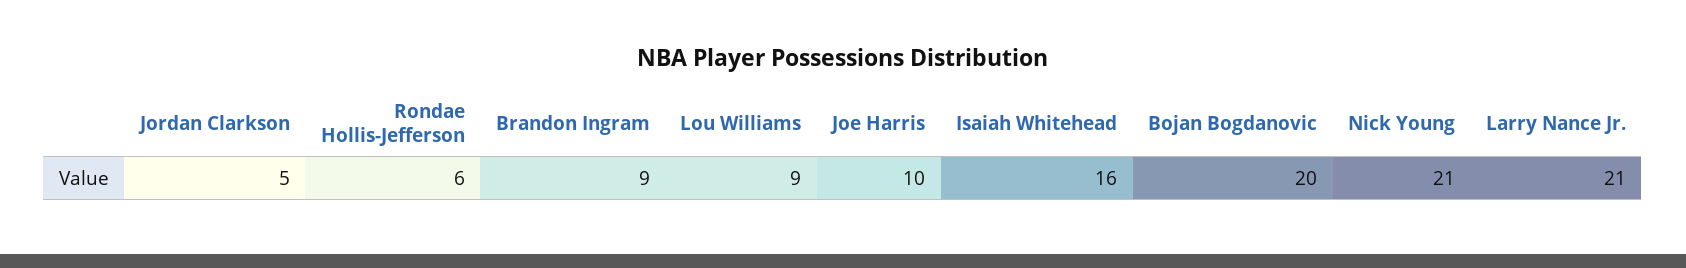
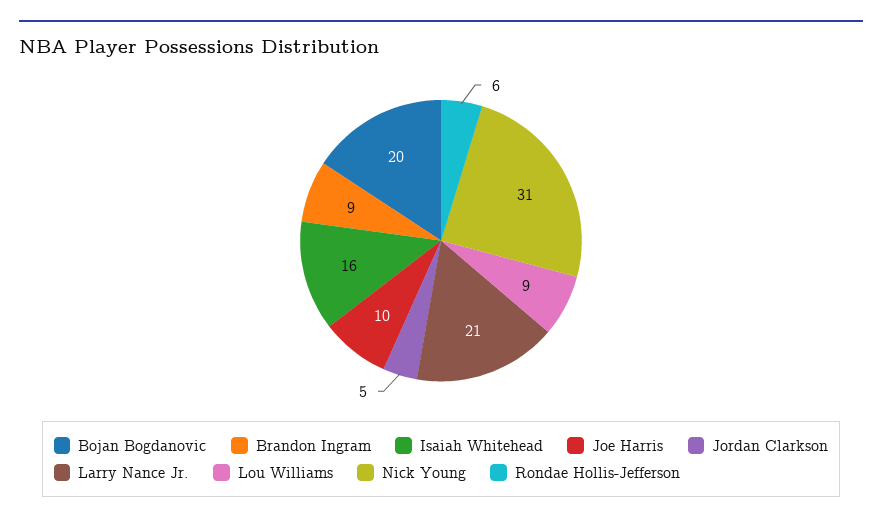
  {
    "Jordan Clarkson": 5,
    "Rondae Hollis-Jefferson": 6,
    "Brandon Ingram": 9,
    "Lou Williams": 9,
    "Joe Harris": 10,
    "Isaiah Whitehead": 16,
    "Bojan Bogdanovic": 20,
-   "Nick Young": 21,
+   "Nick Young": 31,
    "Larry Nance Jr.": 21
  }

